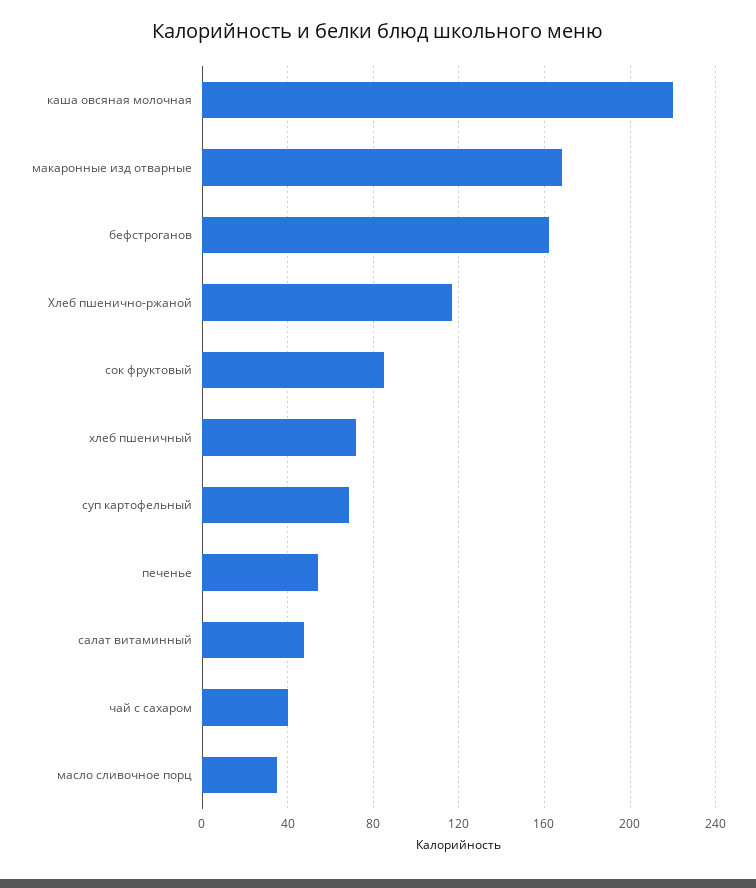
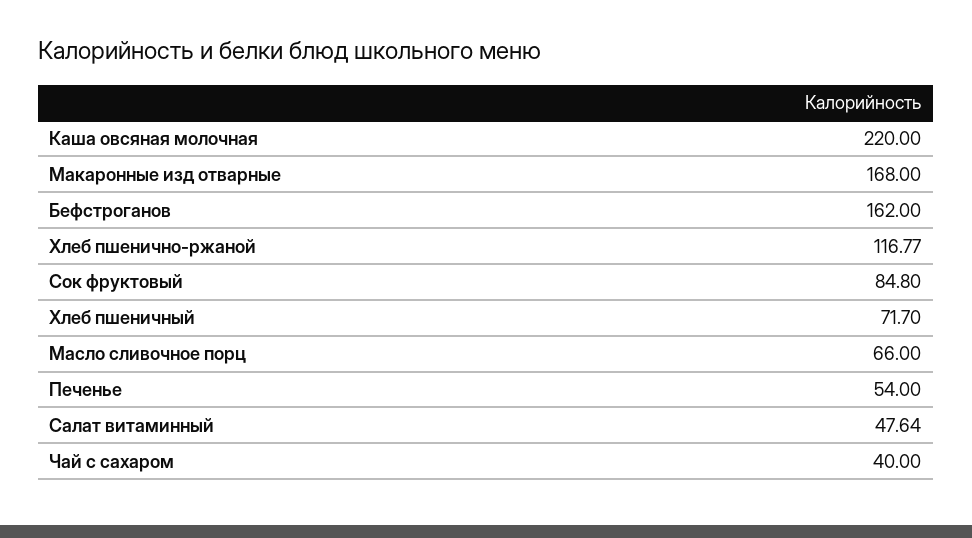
  {
    "каша овсяная молочная": 220,
    "макаронные изд отварные": 168,
    "бефстроганов": 162,
    "Хлеб пшенично-ржаной": 116.77,
    "сок фруктовый": 84.8,
    "хлеб пшеничный": 71.7,
-   "суп картофельный": 70,
    "печенье": 54,
    "салат витаминный": 47.64,
    "чай с сахаром": 40,
-   "масло сливочное порц": 35
+   "масло сливочное порц": 66
  }

